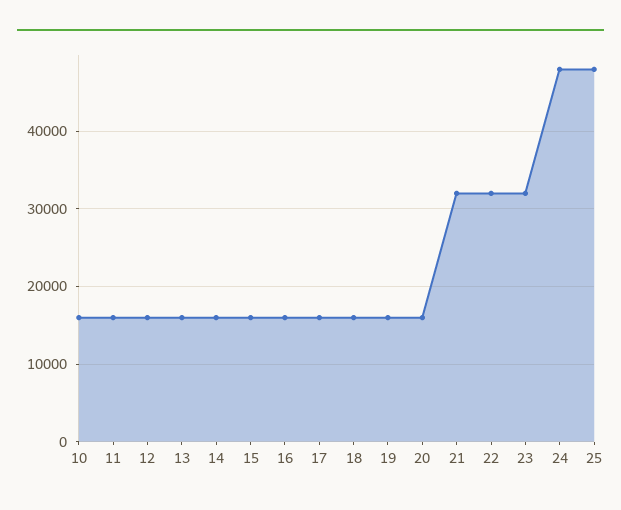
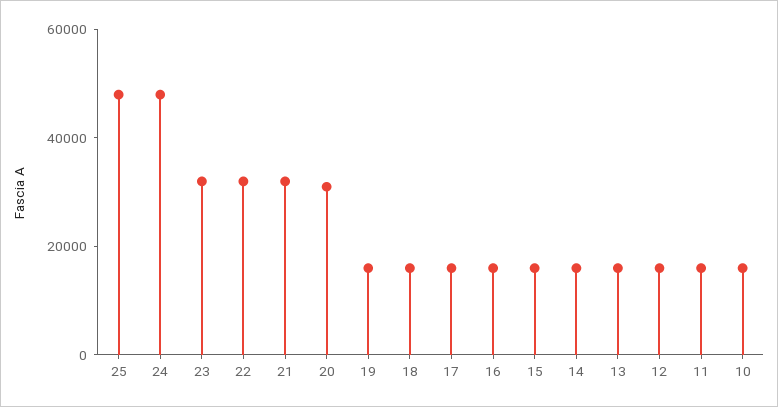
  {
    "10": 16000,
    "11": 16000,
    "12": 16000,
    "13": 16000,
    "14": 16000,
    "15": 16000,
    "16": 16000,
    "17": 16000,
    "18": 16000,
    "19": 16000,
-   "20": 16000,
+   "20": 30000,
    "21": 32000,
    "22": 32000,
    "23": 32000,
    "24": 48000,
    "25": 48000
  }

